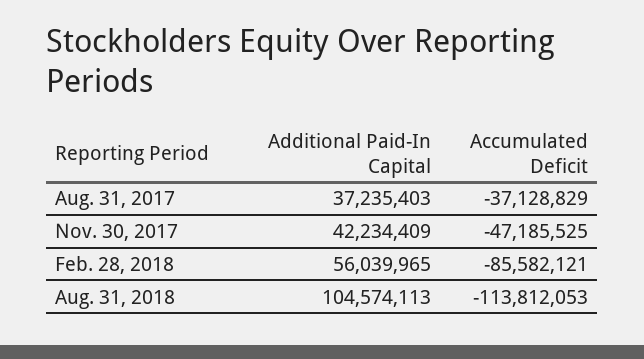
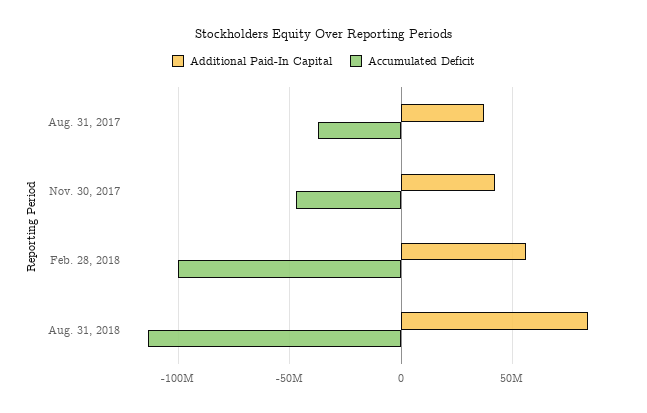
  {
    "Additional Paid-In Capital": {
      "Aug. 31, 2017": 37235403,
      "Nov. 30, 2017": 42234409,
      "Feb. 28, 2018": 56039965,
-     "Aug. 31, 2018": 104574113
+     "Aug. 31, 2018": 85000000
    },
    "Accumulated Deficit": {
      "Aug. 31, 2017": -37128829,
      "Nov. 30, 2017": -47185525,
-     "Feb. 28, 2018": -85582121,
+     "Feb. 28, 2018": -100000000,
      "Aug. 31, 2018": -113812053
    }
  }

